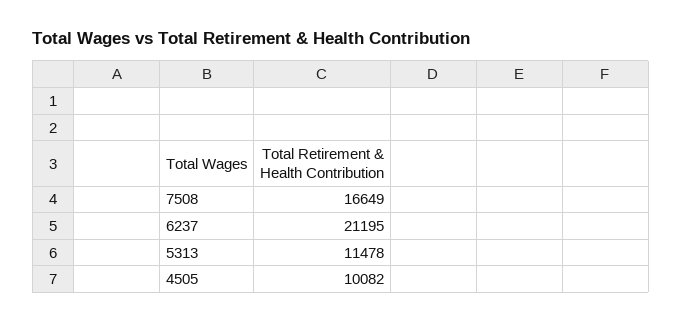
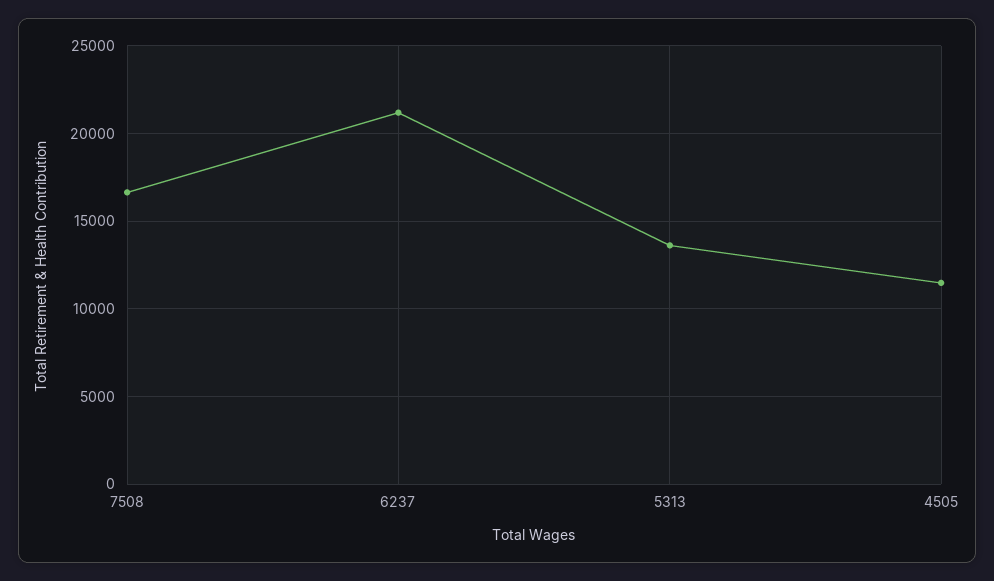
  {
    "7508": 16649,
    "6237": 21195,
-   "5313": 11478,
+   "5313": 13500,
-   "4505": 10082
+   "4505": 11500
  }

